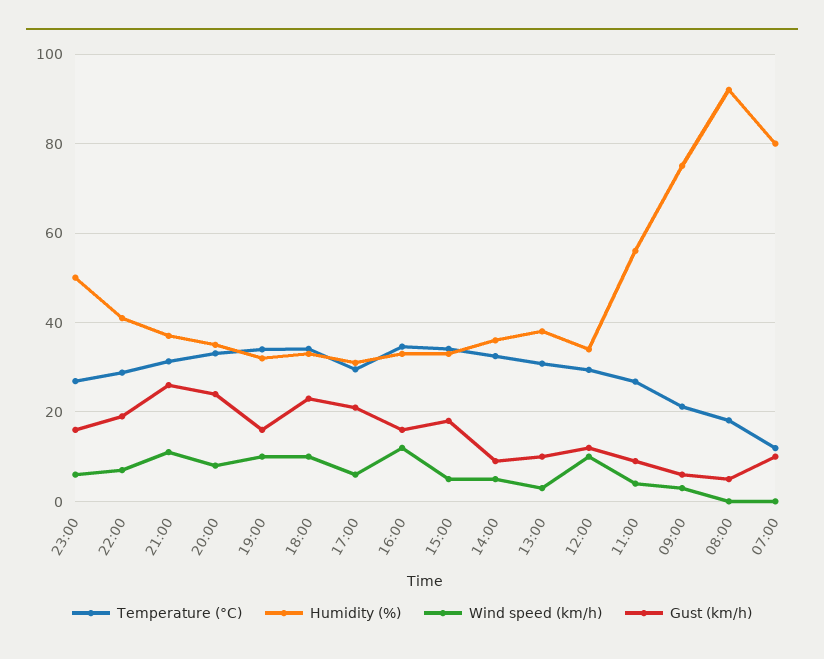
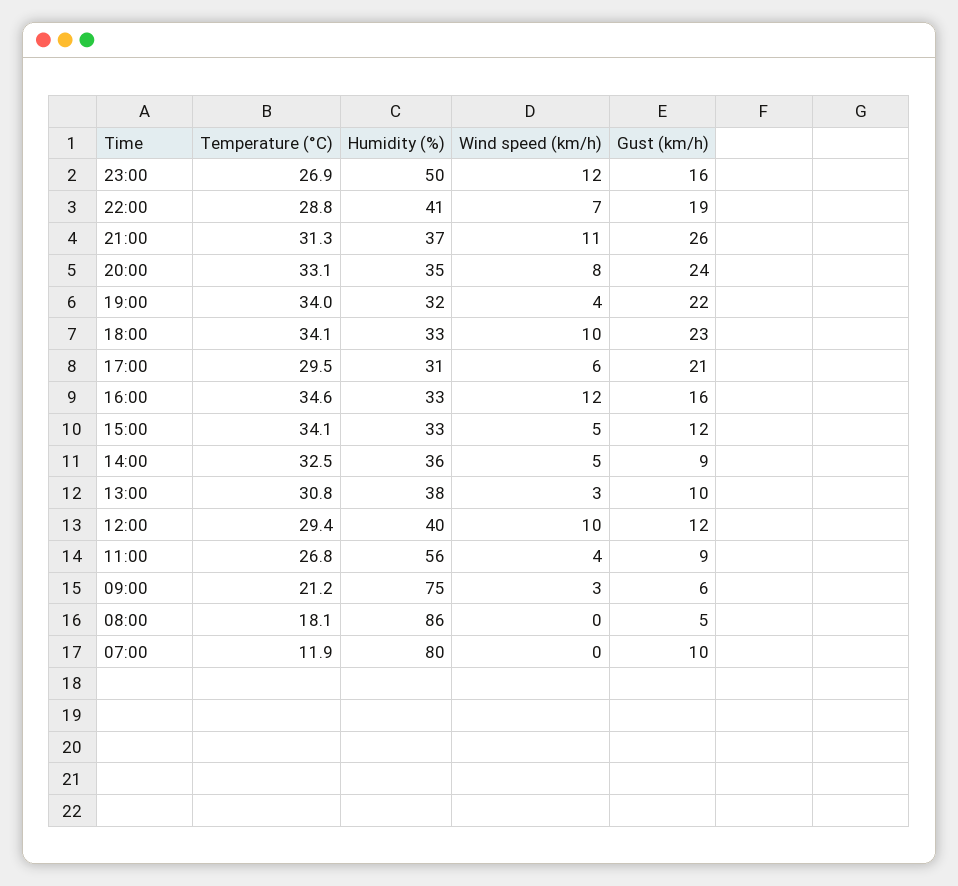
  {
    "Temperature (°C)": {
      "23:00": 26.9,
      "22:00": 28.8,
      "21:00": 31.3,
      "20:00": 33.1,
      "19:00": 34,
      "18:00": 34.1,
      "17:00": 29.5,
      "16:00": 34.6,
      "15:00": 34.1,
      "14:00": 32.5,
      "13:00": 30.8,
      "12:00": 29.4,
      "11:00": 26.8,
      "09:00": 21.2,
      "08:00": 18.1,
      "07:00": 11.9
    },
    "Humidity (%)": {
      "23:00": 50,
      "22:00": 41,
      "21:00": 37,
      "20:00": 35,
      "19:00": 32,
      "18:00": 33,
      "17:00": 31,
      "16:00": 33,
      "15:00": 33,
      "14:00": 36,
      "13:00": 38,
-     "12:00": 34,
+     "12:00": 40,
      "11:00": 56,
      "09:00": 75,
-     "08:00": 92,
+     "08:00": 86,
      "07:00": 80
    },
    "Wind speed (km/h)": {
-     "23:00": 6,
+     "23:00": 12,
      "22:00": 7,
      "21:00": 11,
      "20:00": 8,
-     "19:00": 10,
+     "19:00": 4,
      "18:00": 10,
      "17:00": 6,
      "16:00": 12,
      "15:00": 5,
      "14:00": 5,
      "13:00": 3,
      "12:00": 10,
      "11:00": 4,
      "09:00": 3,
      "08:00": 0,
      "07:00": 0
    },
    "Gust (km/h)": {
      "23:00": 16,
      "22:00": 19,
      "21:00": 26,
      "20:00": 24,
-     "19:00": 16,
+     "19:00": 22,
      "18:00": 23,
      "17:00": 21,
      "16:00": 16,
-     "15:00": 18,
+     "15:00": 12,
      "14:00": 9,
      "13:00": 10,
      "12:00": 12,
      "11:00": 9,
      "09:00": 6,
      "08:00": 5,
      "07:00": 10
    }
  }

